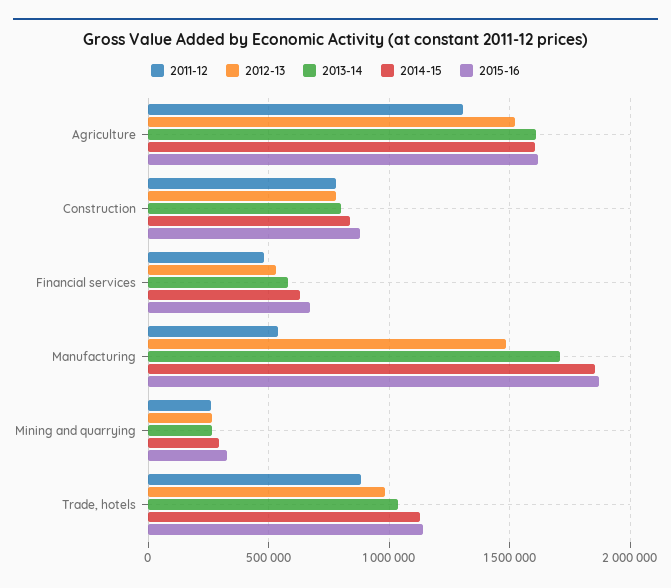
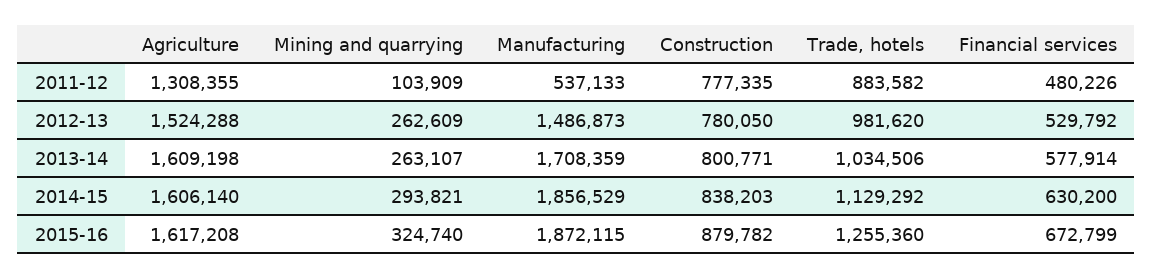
  {
    "2011-12": {
      "Agriculture": 1308355,
      "Construction": 777335,
      "Financial services": 480226,
      "Manufacturing": 537133,
-     "Mining and quarrying": 250000,
+     "Mining and quarrying": 103909,
      "Trade, hotels": 883582
    },
    "2012-13": {
      "Agriculture": 1524288,
      "Construction": 780050,
      "Financial services": 529792,
      "Manufacturing": 1486873,
      "Mining and quarrying": 262609,
      "Trade, hotels": 981620
    },
    "2013-14": {
      "Agriculture": 1609198,
      "Construction": 800771,
      "Financial services": 577914,
      "Manufacturing": 1708359,
      "Mining and quarrying": 263107,
      "Trade, hotels": 1034506
    },
    "2014-15": {
      "Agriculture": 1606140,
      "Construction": 838203,
      "Financial services": 630200,
      "Manufacturing": 1856529,
      "Mining and quarrying": 293821,
      "Trade, hotels": 1129292
    },
    "2015-16": {
      "Agriculture": 1617208,
      "Construction": 879782,
      "Financial services": 672799,
      "Manufacturing": 1872115,
      "Mining and quarrying": 324740,
-     "Trade, hotels": 1150000
+     "Trade, hotels": 1255360
    }
  }

